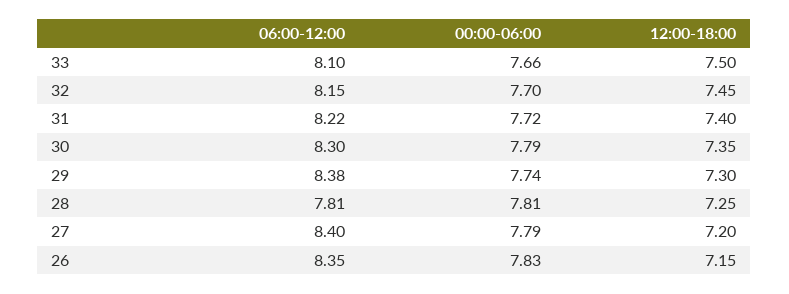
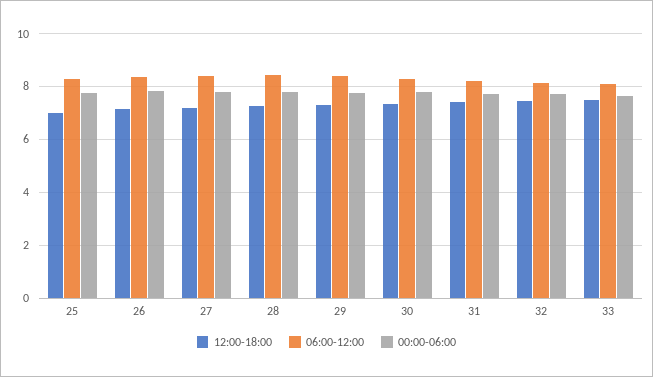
  {
    "06:00-12:00": {
      "33": 8.1,
      "32": 8.15,
      "31": 8.22,
      "30": 8.3,
      "29": 8.38,
-     "28": 7.81,
+     "28": 8.5,
      "27": 8.4,
-     "26": 8.35
+     "26": 8.35,
+     "25": 8.25
    },
    "00:00-06:00": {
      "33": 7.66,
      "32": 7.7,
      "31": 7.72,
      "30": 7.79,
      "29": 7.74,
      "28": 7.81,
      "27": 7.79,
-     "26": 7.83
+     "26": 7.83,
+     "25": 7.75
    },
    "12:00-18:00": {
      "33": 7.5,
      "32": 7.45,
      "31": 7.4,
      "30": 7.35,
      "29": 7.3,
      "28": 7.25,
      "27": 7.2,
-     "26": 7.15
+     "26": 7.15,
+     "25": 7
    }
  }

